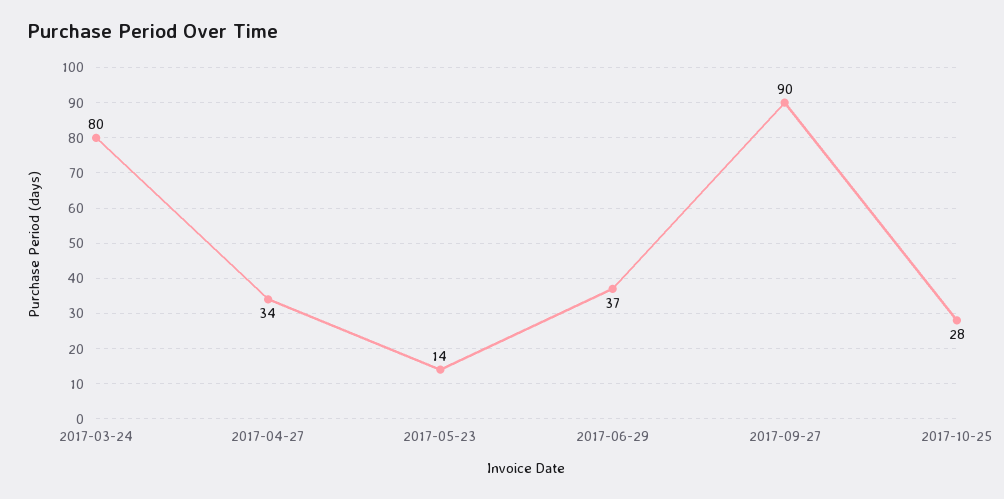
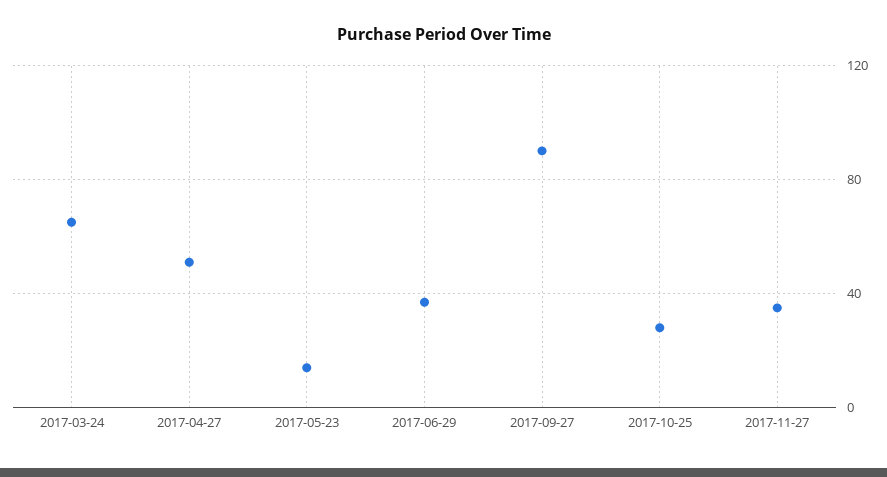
  {
-   "2017-03-24": 80,
+   "2017-03-24": 65,
-   "2017-04-27": 34,
+   "2017-04-27": 50,
    "2017-05-23": 14,
    "2017-06-29": 37,
    "2017-09-27": 90,
-   "2017-10-25": 28
+   "2017-10-25": 28,
+   "2017-11-27": 35
  }

